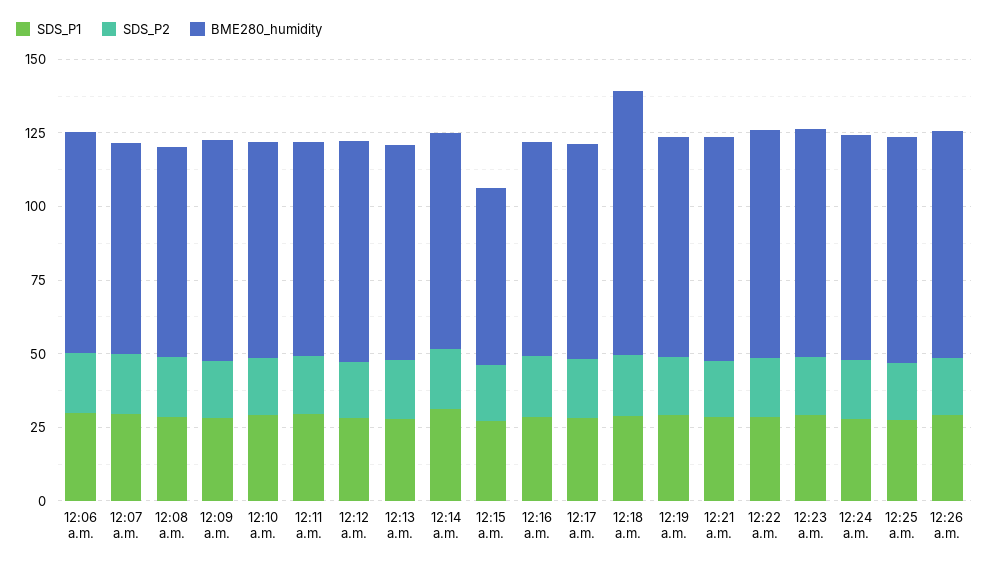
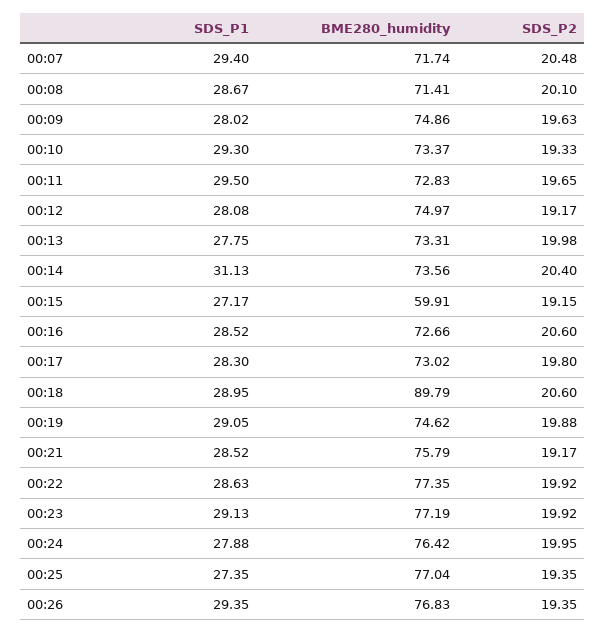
  {
    "SDS_P1": {
-     "12:06 a.m.": 30,
      "12:07 a.m.": 29.4,
      "12:08 a.m.": 28.67,
      "12:09 a.m.": 28.02,
      "12:10 a.m.": 29.3,
      "12:11 a.m.": 29.5,
      "12:12 a.m.": 28.08,
      "12:13 a.m.": 27.75,
      "12:14 a.m.": 31.13,
      "12:15 a.m.": 27.17,
      "12:16 a.m.": 28.52,
      "12:17 a.m.": 28.3,
      "12:18 a.m.": 28.95,
      "12:19 a.m.": 29.05,
      "12:21 a.m.": 28.52,
      "12:22 a.m.": 28.63,
      "12:23 a.m.": 29.13,
      "12:24 a.m.": 27.88,
      "12:25 a.m.": 27.35,
      "12:26 a.m.": 29.35
    },
    "SDS_P2": {
-     "12:06 a.m.": 20,
      "12:07 a.m.": 20.48,
      "12:08 a.m.": 20.1,
      "12:09 a.m.": 19.63,
      "12:10 a.m.": 19.33,
      "12:11 a.m.": 19.65,
      "12:12 a.m.": 19.17,
      "12:13 a.m.": 19.98,
      "12:14 a.m.": 20.4,
      "12:15 a.m.": 19.15,
      "12:16 a.m.": 20.6,
      "12:17 a.m.": 19.8,
      "12:18 a.m.": 20.6,
      "12:19 a.m.": 19.88,
      "12:21 a.m.": 19.17,
      "12:22 a.m.": 19.92,
      "12:23 a.m.": 19.92,
      "12:24 a.m.": 19.95,
      "12:25 a.m.": 19.35,
      "12:26 a.m.": 19.35
    },
    "BME280_humidity": {
-     "12:06 a.m.": 75,
      "12:07 a.m.": 71.74,
      "12:08 a.m.": 71.41,
      "12:09 a.m.": 74.86,
      "12:10 a.m.": 73.37,
      "12:11 a.m.": 72.83,
      "12:12 a.m.": 74.97,
      "12:13 a.m.": 73.31,
      "12:14 a.m.": 73.56,
      "12:15 a.m.": 59.91,
      "12:16 a.m.": 72.66,
      "12:17 a.m.": 73.02,
      "12:18 a.m.": 89.79,
      "12:19 a.m.": 74.62,
      "12:21 a.m.": 75.79,
      "12:22 a.m.": 77.35,
      "12:23 a.m.": 77.19,
      "12:24 a.m.": 76.42,
      "12:25 a.m.": 77.04,
      "12:26 a.m.": 76.83
    }
  }

